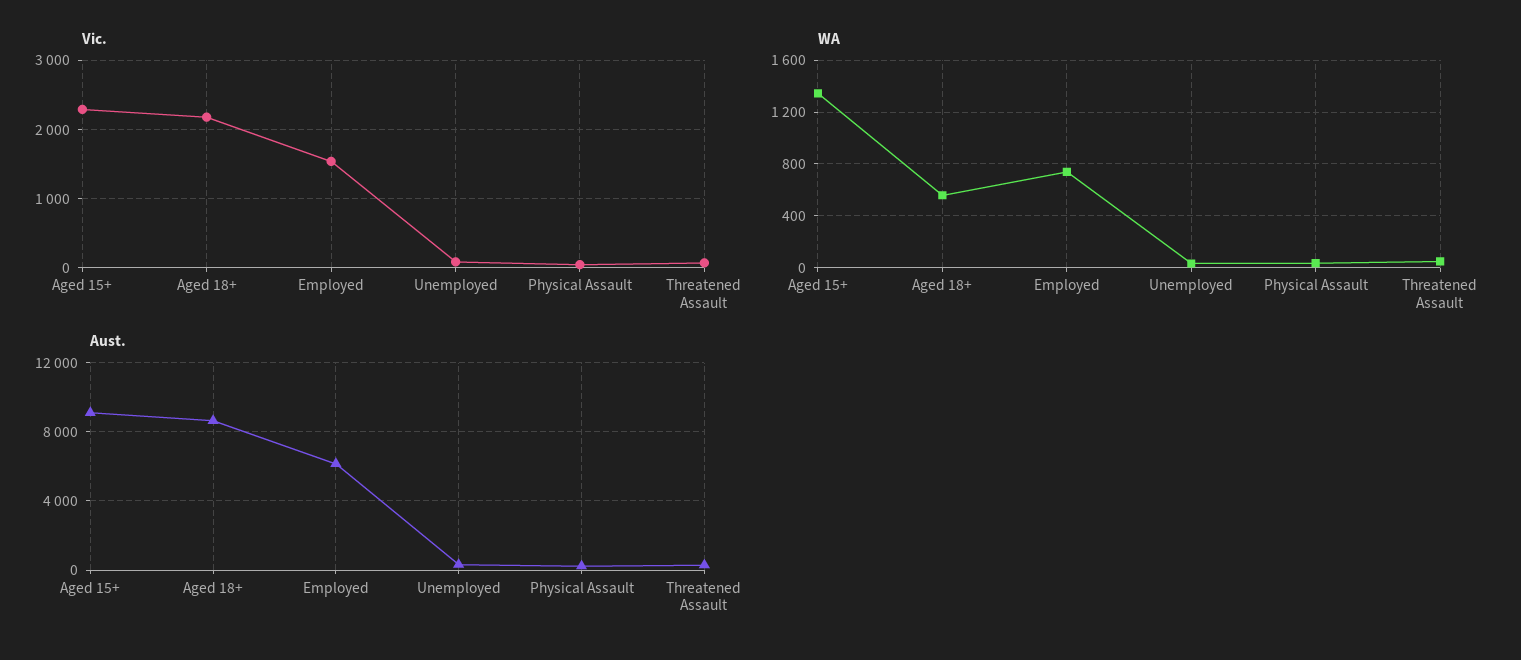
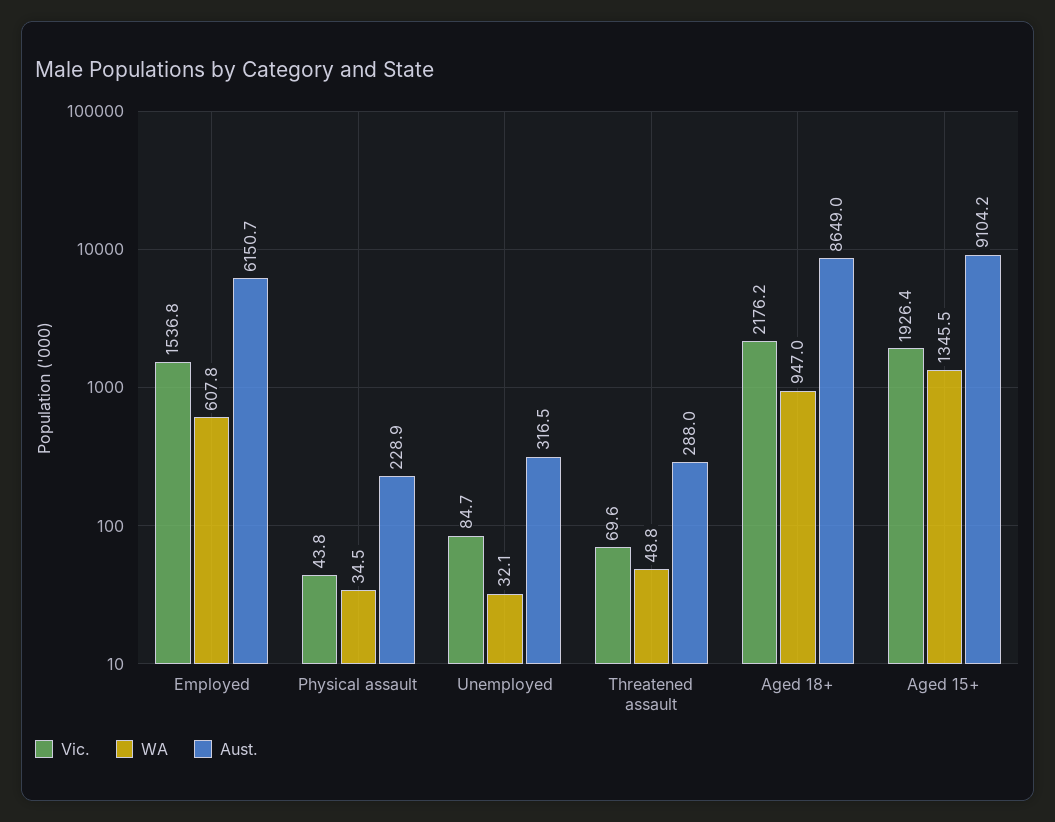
  {
    "Vic.": {
-     "Aged 15+": 2300,
+     "Aged 15+": 1926.4,
      "Aged 18+": 2176.2,
      "Employed": 1536.8,
      "Unemployed": 84.7,
      "Physical Assault": 43.8,
      "Threatened Assault": 69.6
    },
    "WA": {
      "Aged 15+": 1345.5,
-     "Aged 18+": 550,
+     "Aged 18+": 947,
-     "Employed": 750,
+     "Employed": 607.8,
      "Unemployed": 32.1,
      "Physical Assault": 34.5,
      "Threatened Assault": 48.8
    },
    "Aust.": {
      "Aged 15+": 9104.2,
      "Aged 18+": 8649,
      "Employed": 6150.7,
      "Unemployed": 316.5,
      "Physical Assault": 228.9,
      "Threatened Assault": 288
    }
  }

